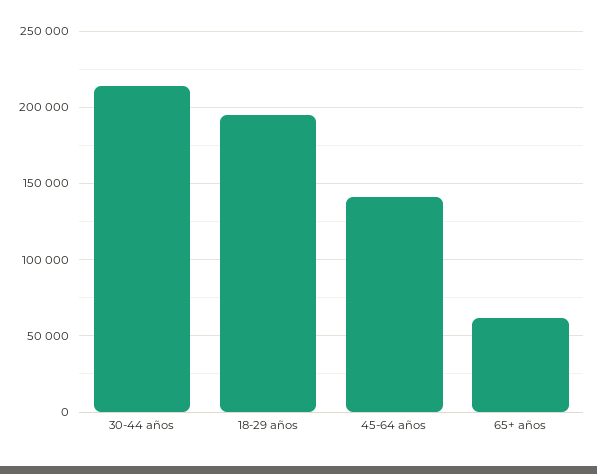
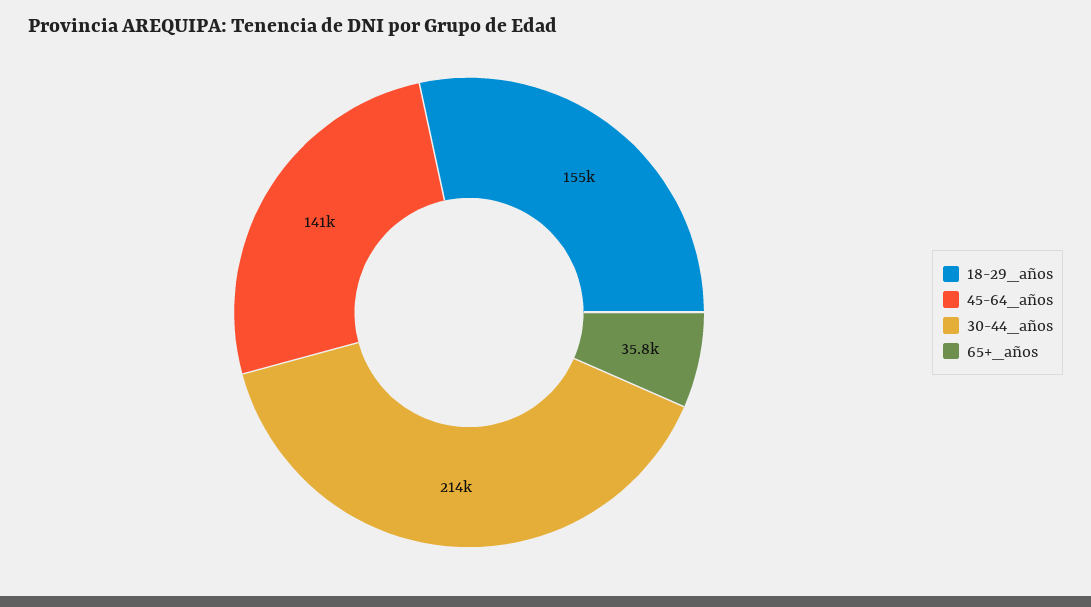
  {
    "30-44 años": 214000,
-   "18-29 años": 195000,
+   "18-29 años": 155000,
    "45-64 años": 141000,
-   "65+ años": 60000
+   "65+ años": 35800
  }

